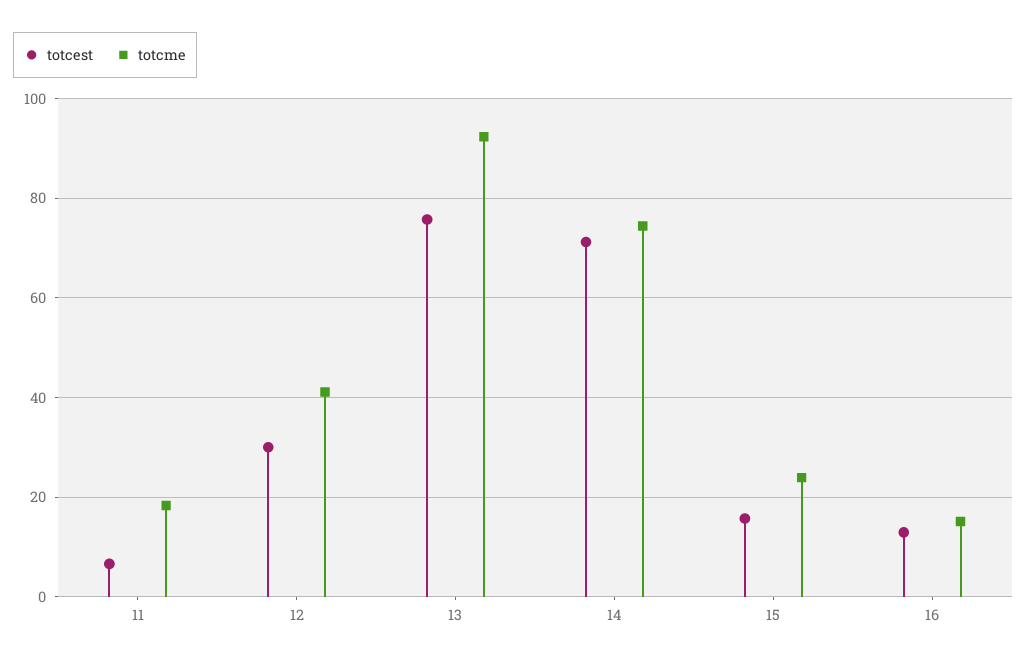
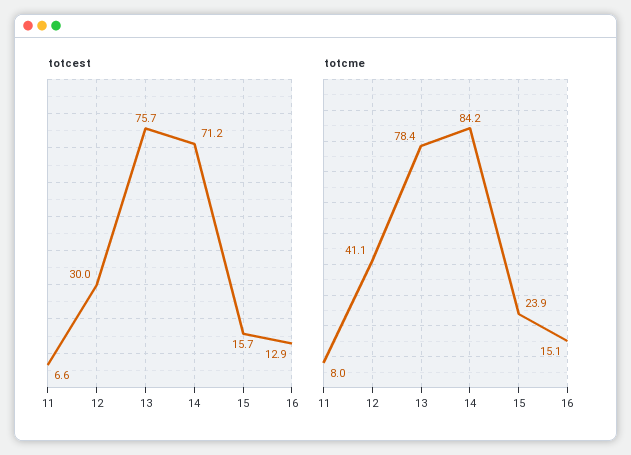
  {
    "totcest": {
      "11": 6.6,
      "12": 30,
      "13": 75.7,
      "14": 71.2,
      "15": 15.7,
      "16": 12.9
    },
    "totcme": {
-     "11": 18,
+     "11": 8,
      "12": 41.1,
-     "13": 92,
+     "13": 78.4,
-     "14": 74,
+     "14": 84.2,
      "15": 23.9,
      "16": 15.1
    }
  }

